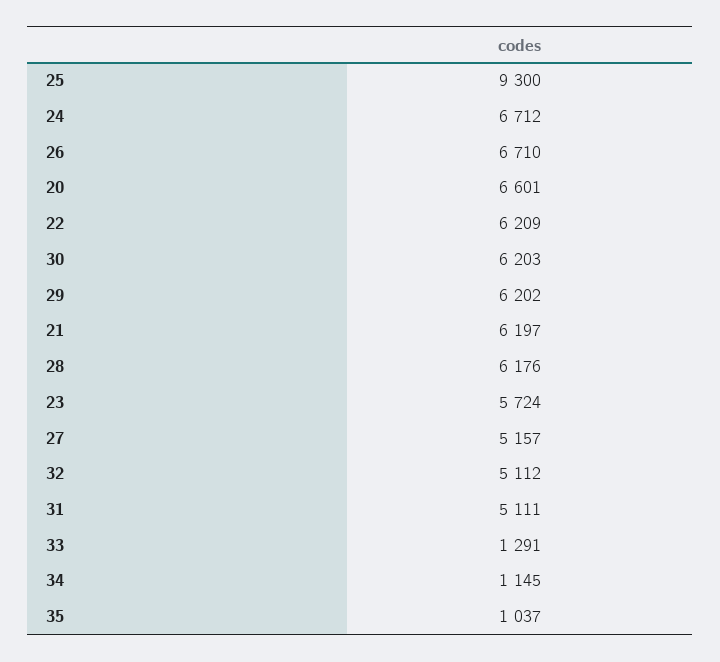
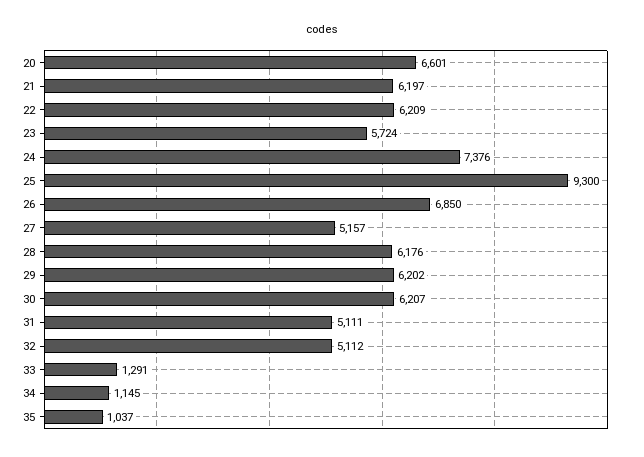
  {
    "25": 9300,
-   "24": 6712,
+   "24": 7376,
-   "26": 6710,
+   "26": 6850,
    "20": 6601,
    "22": 6209,
-   "30": 6203,
+   "30": 6207,
    "29": 6202,
    "21": 6197,
    "28": 6176,
    "23": 5724,
    "27": 5157,
    "32": 5112,
    "31": 5111,
    "33": 1291,
    "34": 1145,
    "35": 1037
  }

